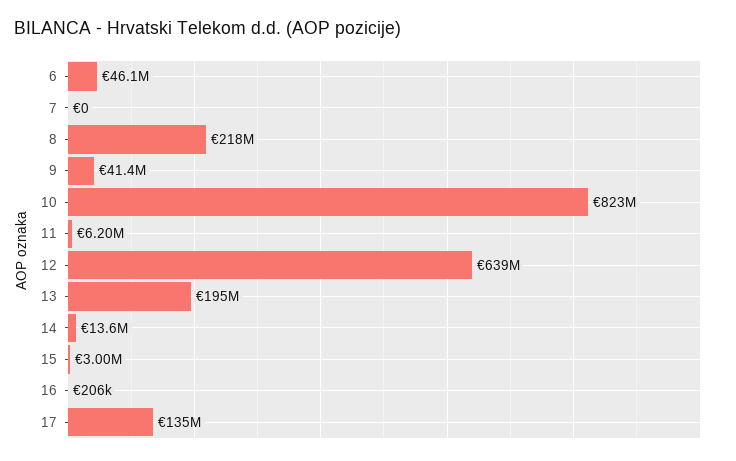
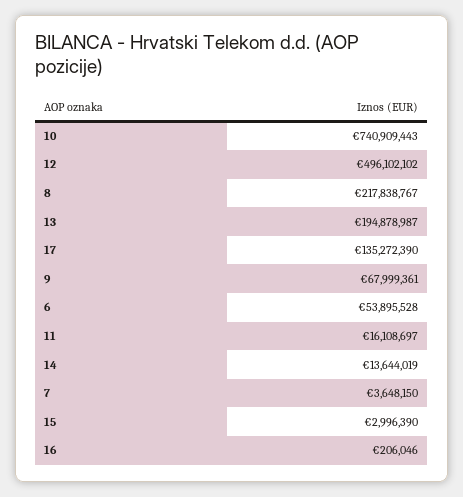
  {
-   "6": 46100000,
+   "6": 53895528,
-   "7": 0,
+   "7": 3648150,
    "8": 217838767,
-   "9": 41400000,
+   "9": 67999361,
-   "10": 823000000,
+   "10": 740909443,
-   "11": 6200000,
+   "11": 16108697,
-   "12": 639000000,
+   "12": 496102102,
    "13": 194878987,
    "14": 13644019,
    "15": 2996390,
    "16": 206046,
    "17": 135272390
  }

